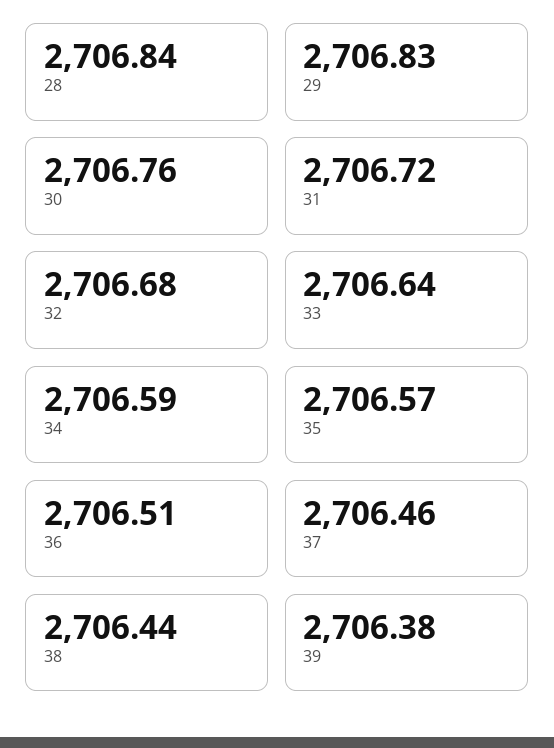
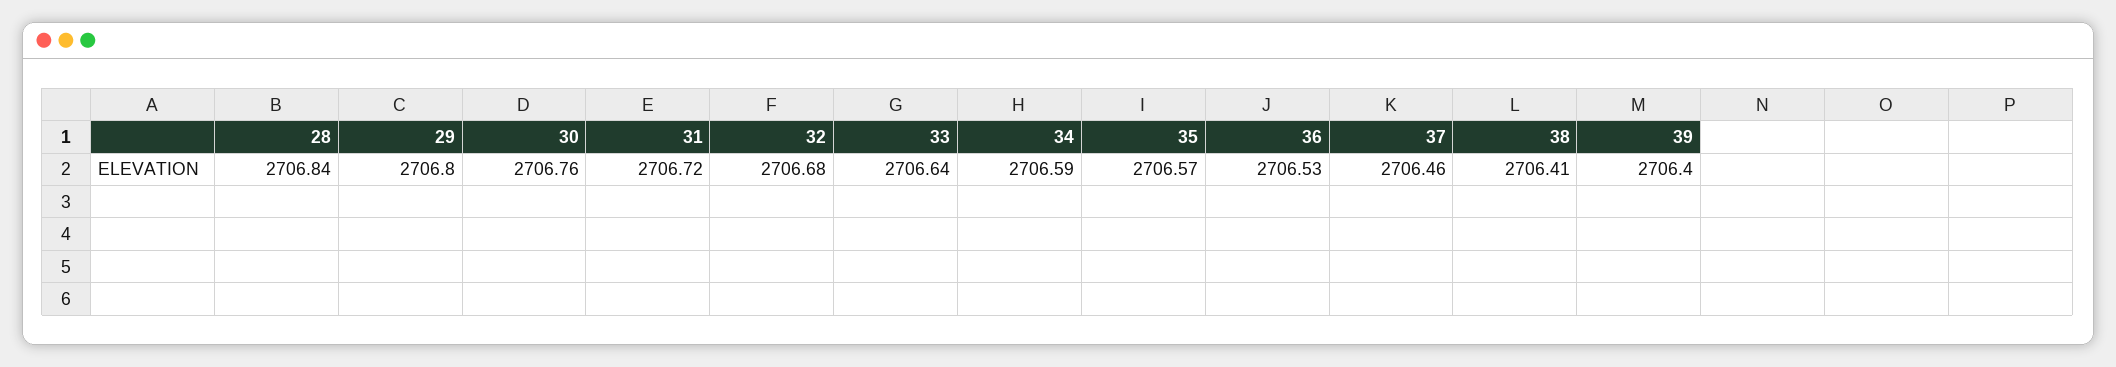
  {
    "28": 2706.84,
-   "29": 2706.83,
+   "29": 2706.8,
    "30": 2706.76,
    "31": 2706.72,
    "32": 2706.68,
    "33": 2706.64,
    "34": 2706.59,
    "35": 2706.57,
-   "36": 2706.51,
+   "36": 2706.53,
    "37": 2706.46,
-   "38": 2706.44,
+   "38": 2706.41,
-   "39": 2706.38
+   "39": 2706.4
  }

